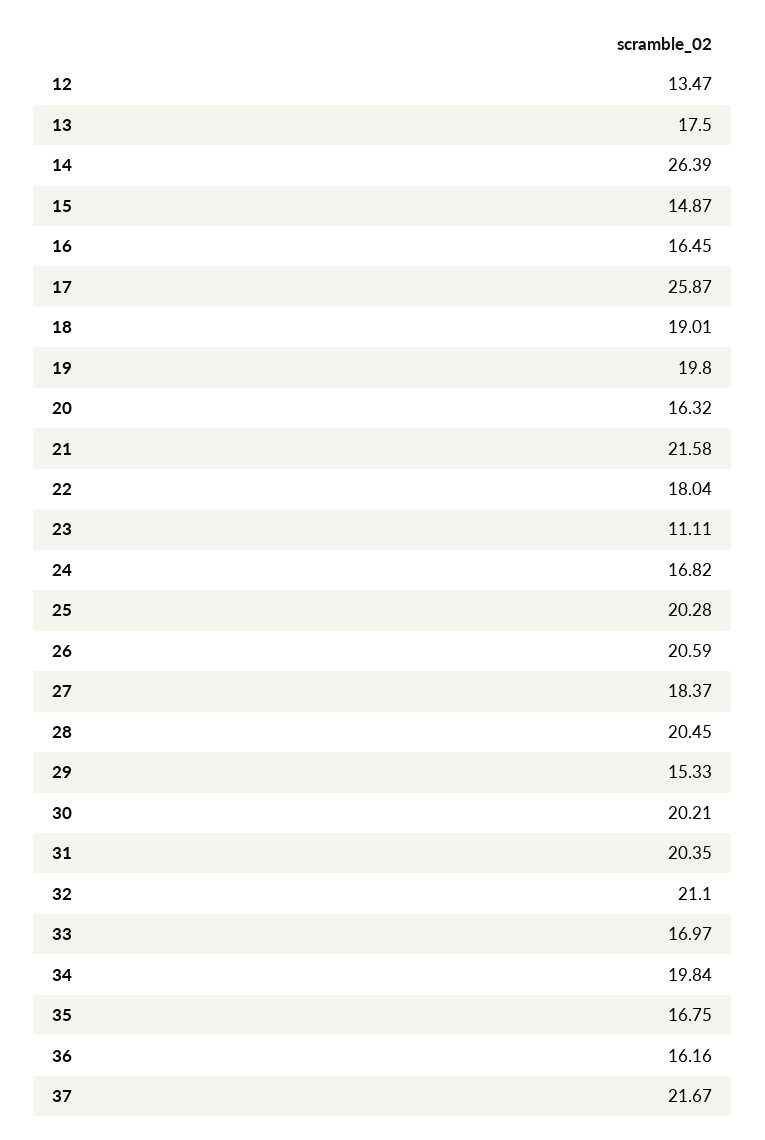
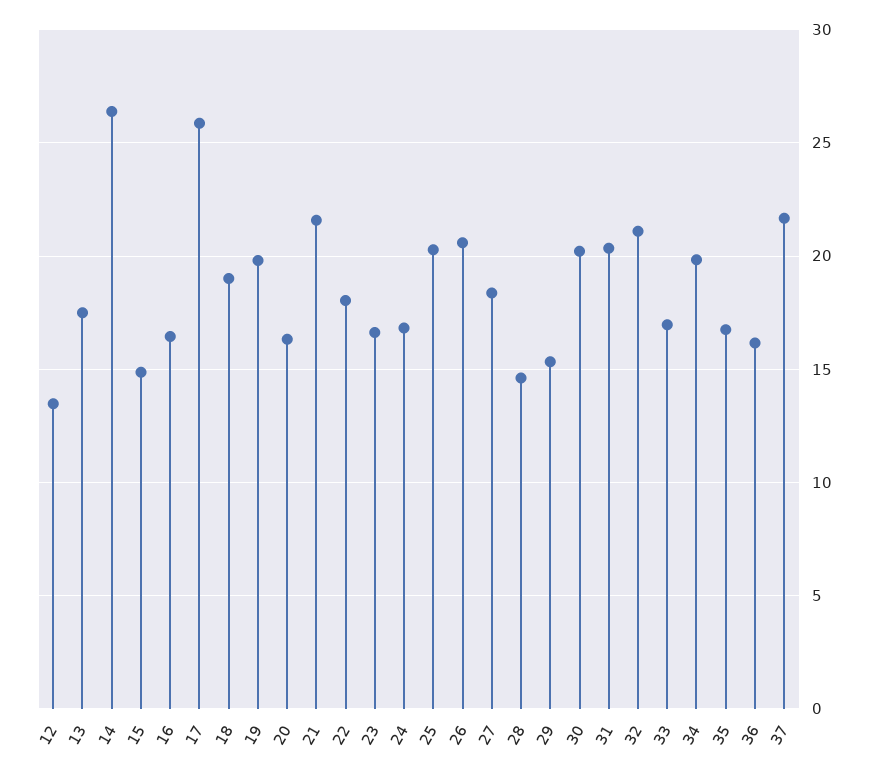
  {
    "12": 13.47,
    "13": 17.5,
    "14": 26.39,
    "15": 14.87,
    "16": 16.45,
    "17": 25.87,
    "18": 19.01,
    "19": 19.8,
    "20": 16.32,
    "21": 21.58,
    "22": 18.04,
-   "23": 11.11,
+   "23": 16.5,
    "24": 16.82,
    "25": 20.28,
    "26": 20.59,
    "27": 18.37,
-   "28": 20.45,
+   "28": 14.5,
    "29": 15.33,
    "30": 20.21,
    "31": 20.35,
    "32": 21.1,
    "33": 16.97,
    "34": 19.84,
    "35": 16.75,
    "36": 16.16,
    "37": 21.67
  }

